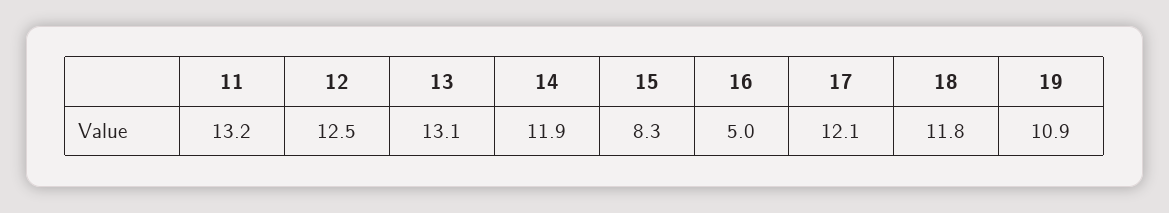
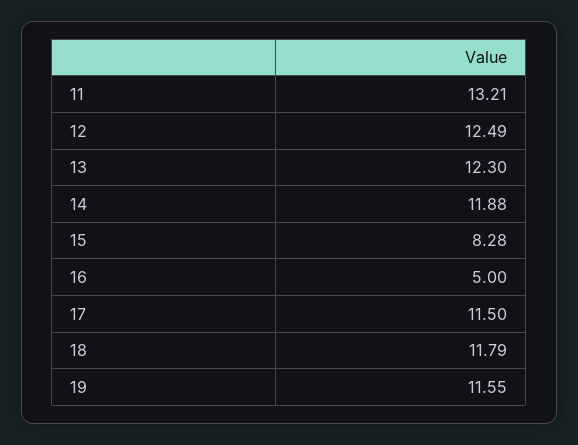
  {
    "11": 13.21,
    "12": 12.49,
-   "13": 13.1,
+   "13": 12.3,
    "14": 11.88,
    "15": 8.28,
    "16": 5,
-   "17": 12.1,
+   "17": 11.5,
    "18": 11.79,
-   "19": 10.9
+   "19": 11.55
  }

